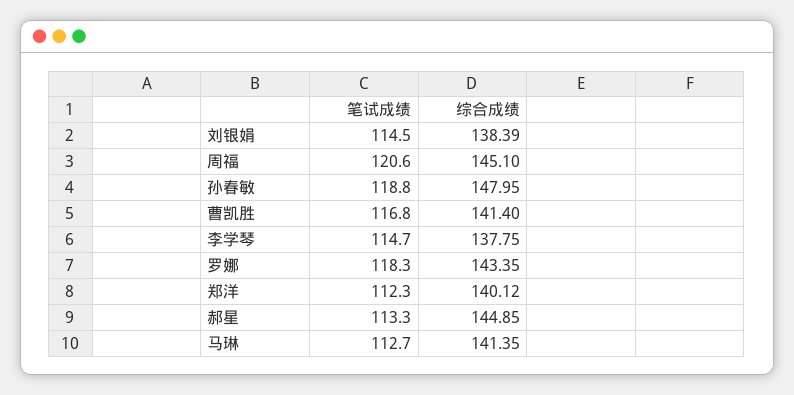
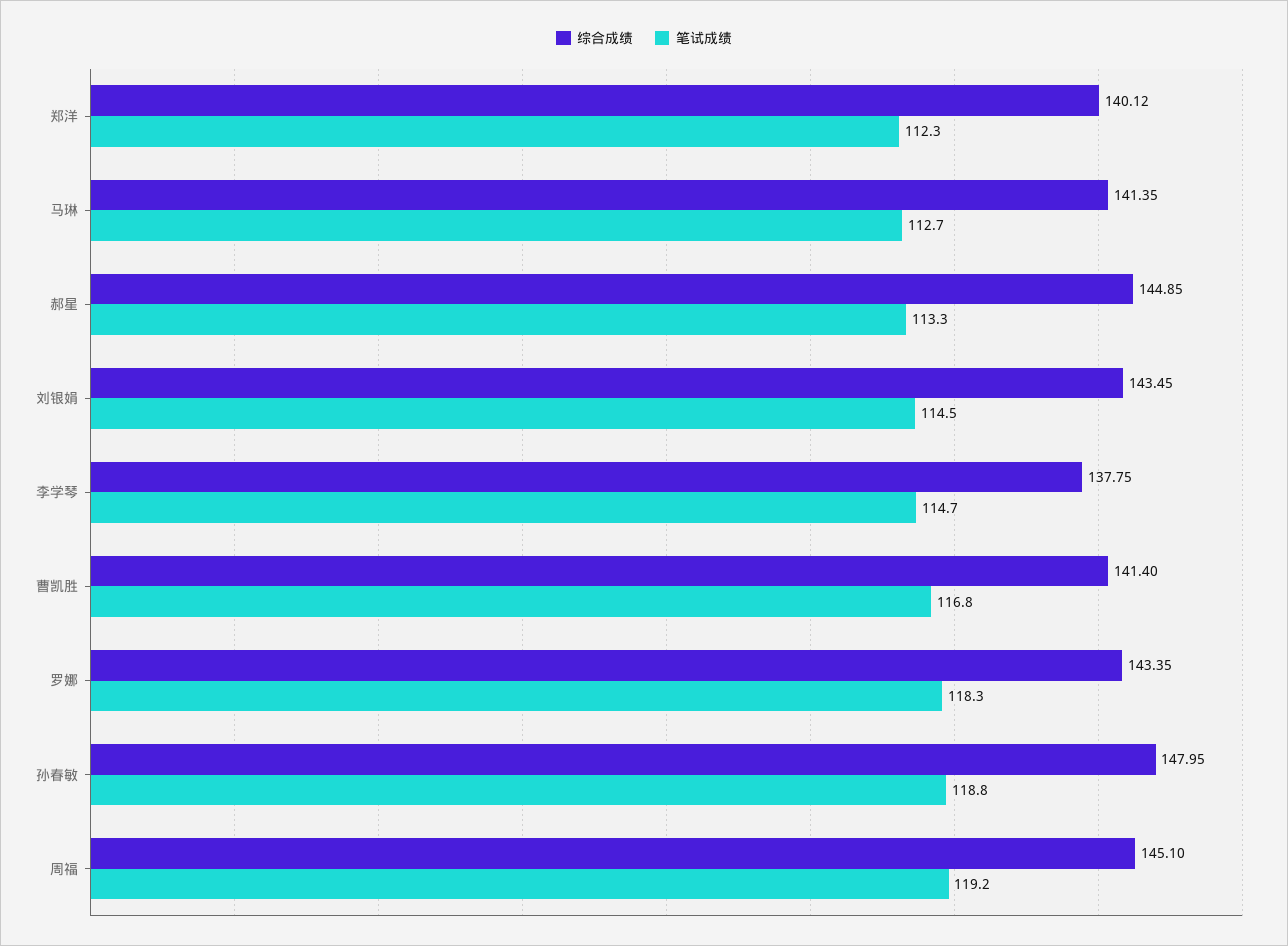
  {
    "笔试成绩": {
      "刘银娟": 114.5,
-     "周福": 120.6,
+     "周福": 119.2,
      "孙春敏": 118.8,
      "曹凯胜": 116.8,
      "李学琴": 114.7,
      "罗娜": 118.3,
      "郑洋": 112.3,
      "郝星": 113.3,
      "马琳": 112.7
    },
    "综合成绩": {
-     "刘银娟": 138.39,
+     "刘银娟": 143.45,
      "周福": 145.1,
      "孙春敏": 147.95,
      "曹凯胜": 141.4,
      "李学琴": 137.75,
      "罗娜": 143.35,
      "郑洋": 140.12,
      "郝星": 144.85,
      "马琳": 141.35
    }
  }

